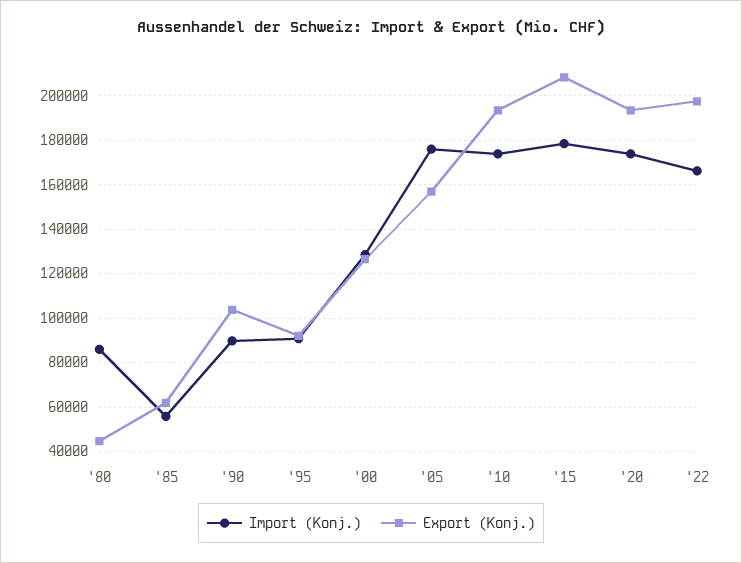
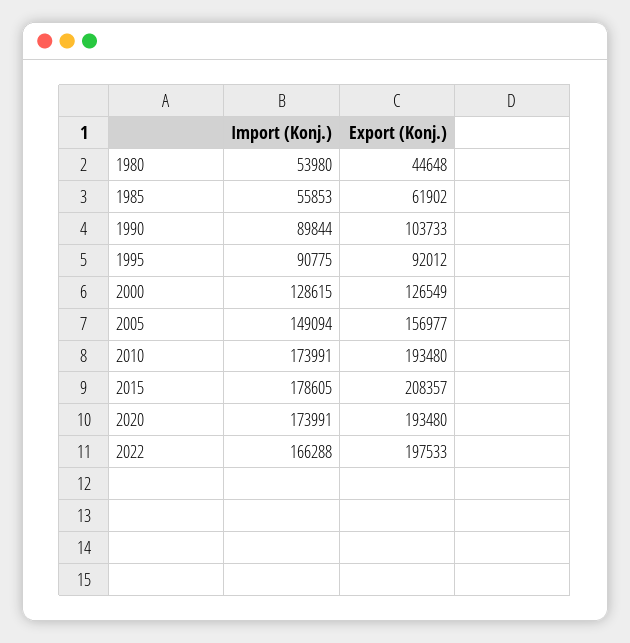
  {
    "Import (Konj.)": {
-     "'80": 85000,
+     "'80": 53980,
      "'85": 55853,
      "'90": 89844,
      "'95": 90775,
      "'00": 128615,
-     "'05": 175000,
+     "'05": 149094,
      "'10": 173991,
      "'15": 178605,
      "'20": 173991,
      "'22": 166288
    },
    "Export (Konj.)": {
      "'80": 44648,
      "'85": 61902,
      "'90": 103733,
      "'95": 92012,
      "'00": 126549,
      "'05": 156977,
      "'10": 193480,
      "'15": 208357,
      "'20": 193480,
      "'22": 197533
    }
  }

